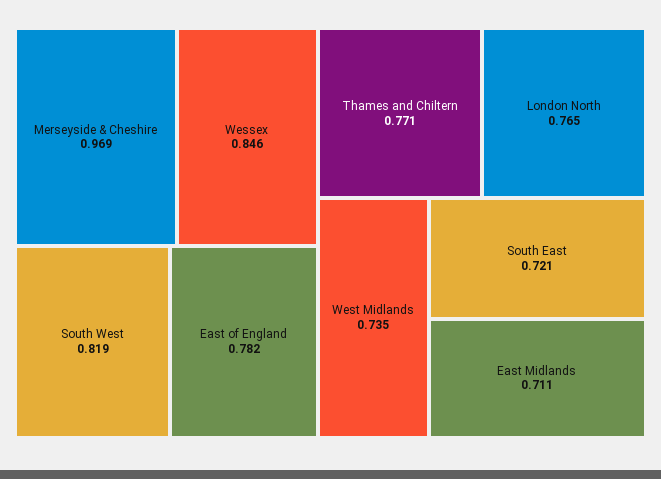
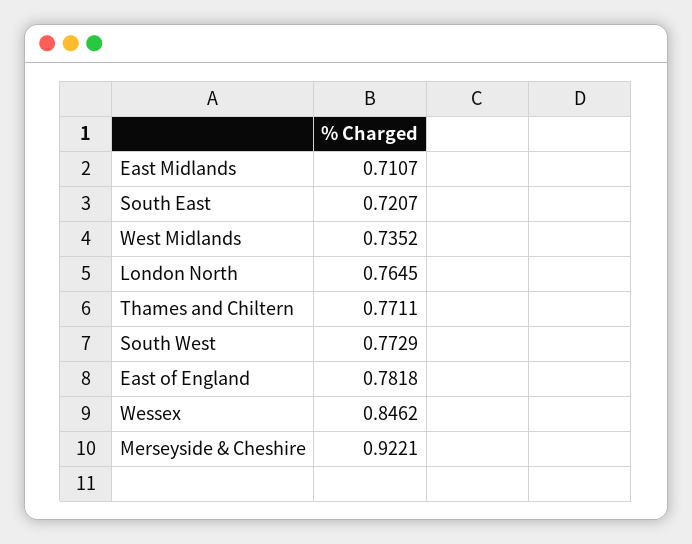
  {
-   "Merseyside & Cheshire": 0.969,
+   "Merseyside & Cheshire": 0.9221,
    "Wessex": 0.8462,
-   "South West": 0.819,
+   "South West": 0.7729,
    "East of England": 0.7818,
    "Thames and Chiltern": 0.7711,
    "London North": 0.7645,
    "West Midlands": 0.7352,
    "South East": 0.7207,
    "East Midlands": 0.7107
  }

